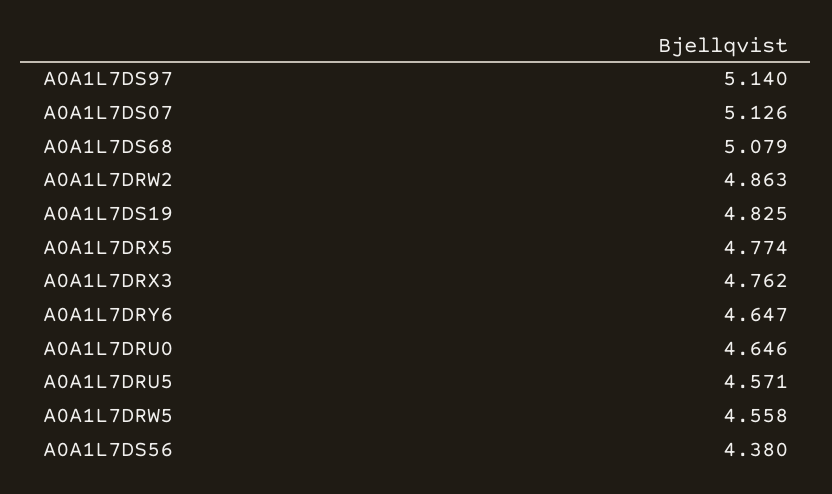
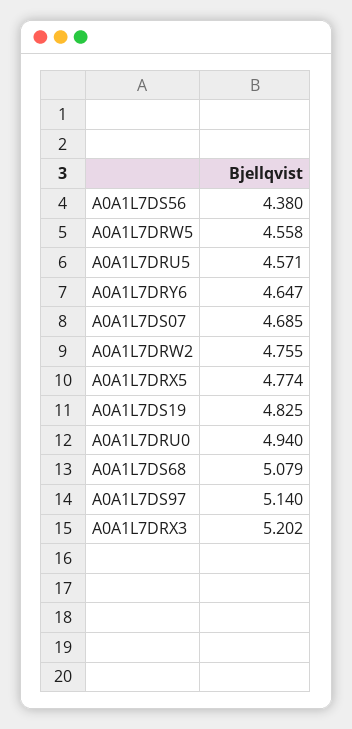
  {
    "A0A1L7DS97": 5.14,
-   "A0A1L7DS07": 5.126,
+   "A0A1L7DS07": 4.685,
    "A0A1L7DS68": 5.079,
-   "A0A1L7DRW2": 4.863,
+   "A0A1L7DRW2": 4.755,
    "A0A1L7DS19": 4.825,
    "A0A1L7DRX5": 4.774,
-   "A0A1L7DRX3": 4.762,
+   "A0A1L7DRX3": 5.202,
    "A0A1L7DRY6": 4.647,
-   "A0A1L7DRU0": 4.646,
+   "A0A1L7DRU0": 4.94,
    "A0A1L7DRU5": 4.571,
    "A0A1L7DRW5": 4.558,
    "A0A1L7DS56": 4.38
  }

